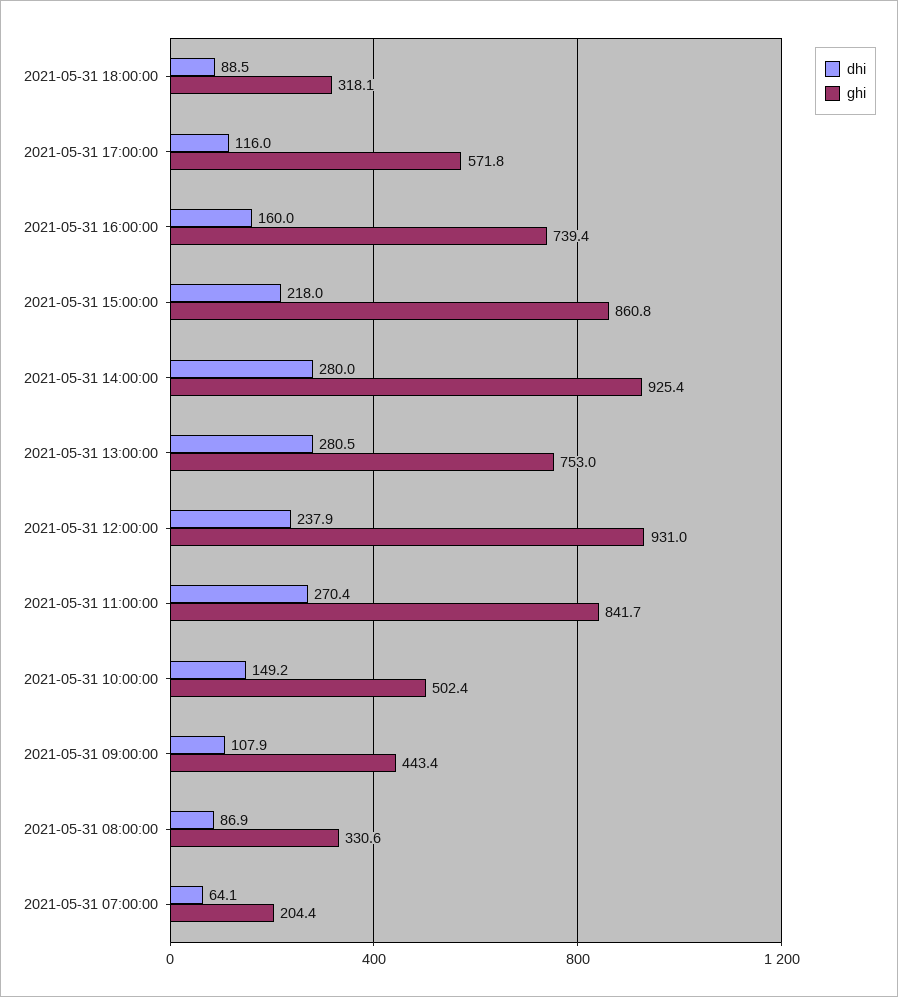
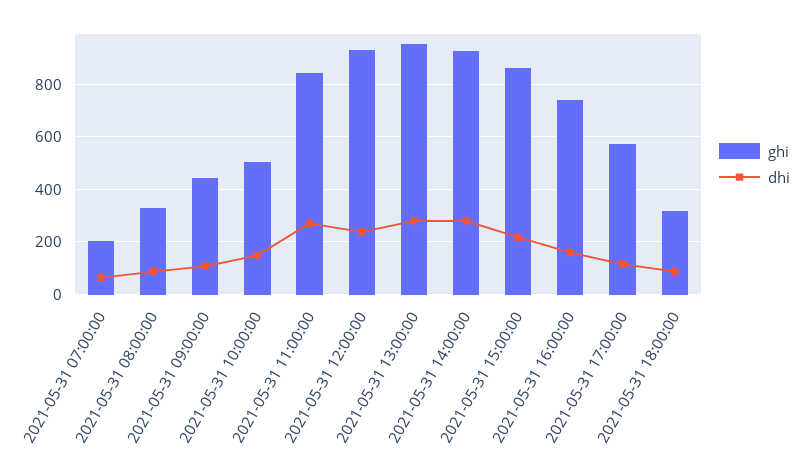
  {
    "dhi": {
      "2021-05-31 18:00:00": 88.5,
      "2021-05-31 17:00:00": 116,
      "2021-05-31 16:00:00": 160,
      "2021-05-31 15:00:00": 218,
      "2021-05-31 14:00:00": 280,
      "2021-05-31 13:00:00": 280.5,
      "2021-05-31 12:00:00": 237.9,
      "2021-05-31 11:00:00": 270.4,
      "2021-05-31 10:00:00": 149.2,
      "2021-05-31 09:00:00": 107.9,
      "2021-05-31 08:00:00": 86.9,
      "2021-05-31 07:00:00": 64.1
    },
    "ghi": {
      "2021-05-31 18:00:00": 318.1,
      "2021-05-31 17:00:00": 571.8,
      "2021-05-31 16:00:00": 739.4,
      "2021-05-31 15:00:00": 860.8,
      "2021-05-31 14:00:00": 925.4,
-     "2021-05-31 13:00:00": 753,
+     "2021-05-31 13:00:00": 950,
      "2021-05-31 12:00:00": 931,
      "2021-05-31 11:00:00": 841.7,
      "2021-05-31 10:00:00": 502.4,
      "2021-05-31 09:00:00": 443.4,
      "2021-05-31 08:00:00": 330.6,
      "2021-05-31 07:00:00": 204.4
    }
  }

